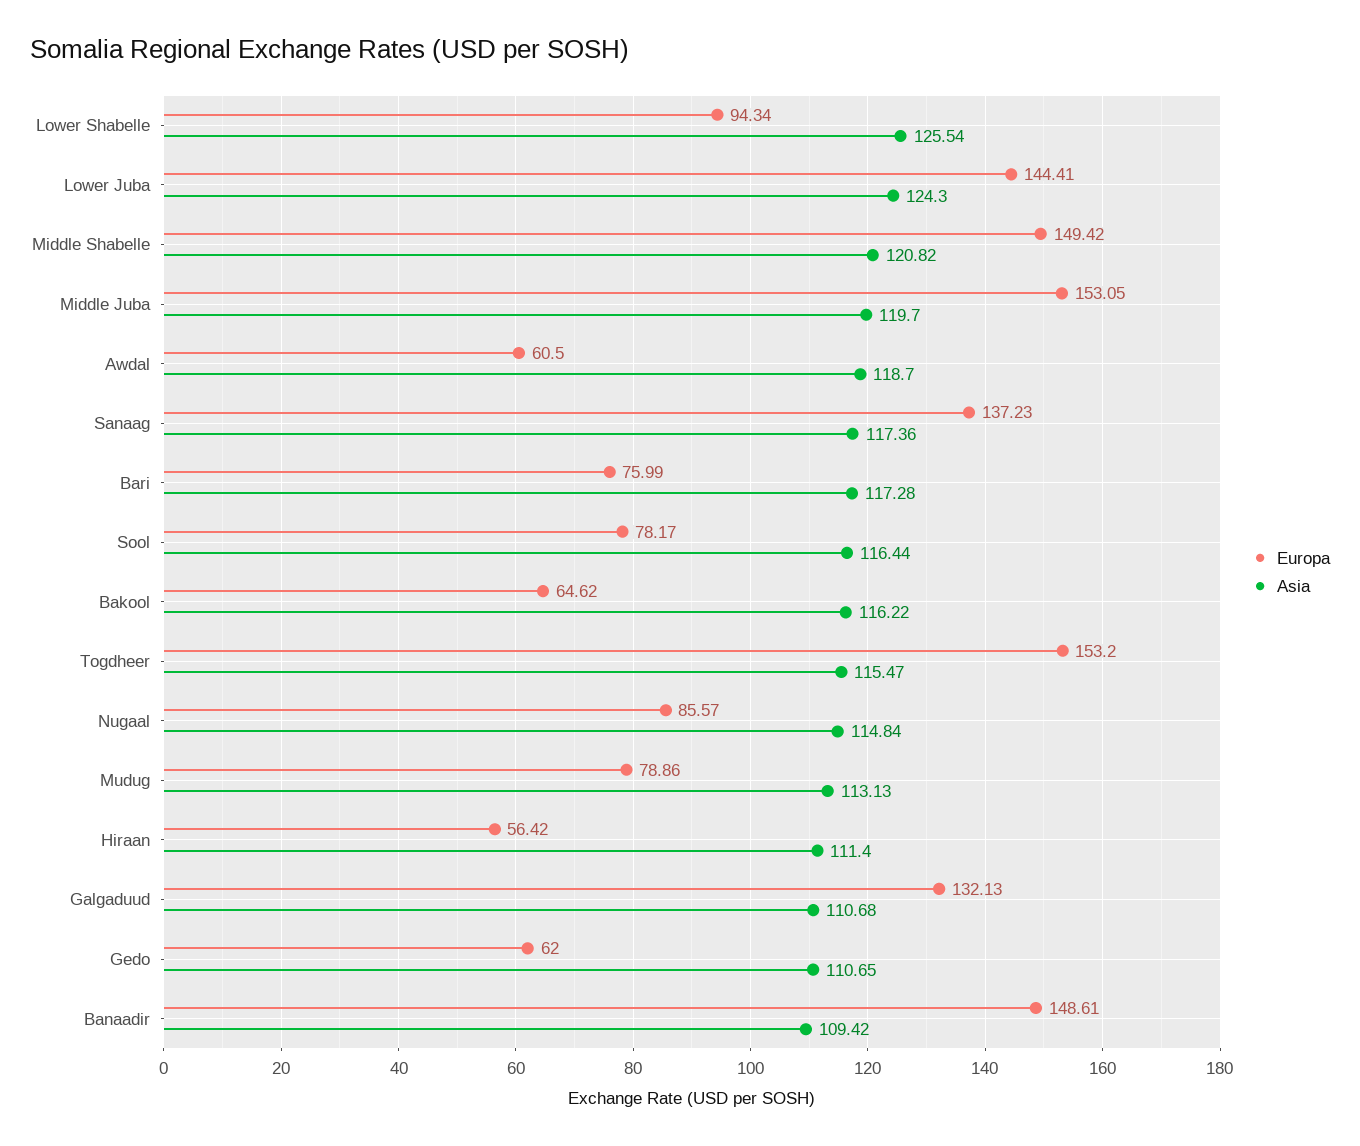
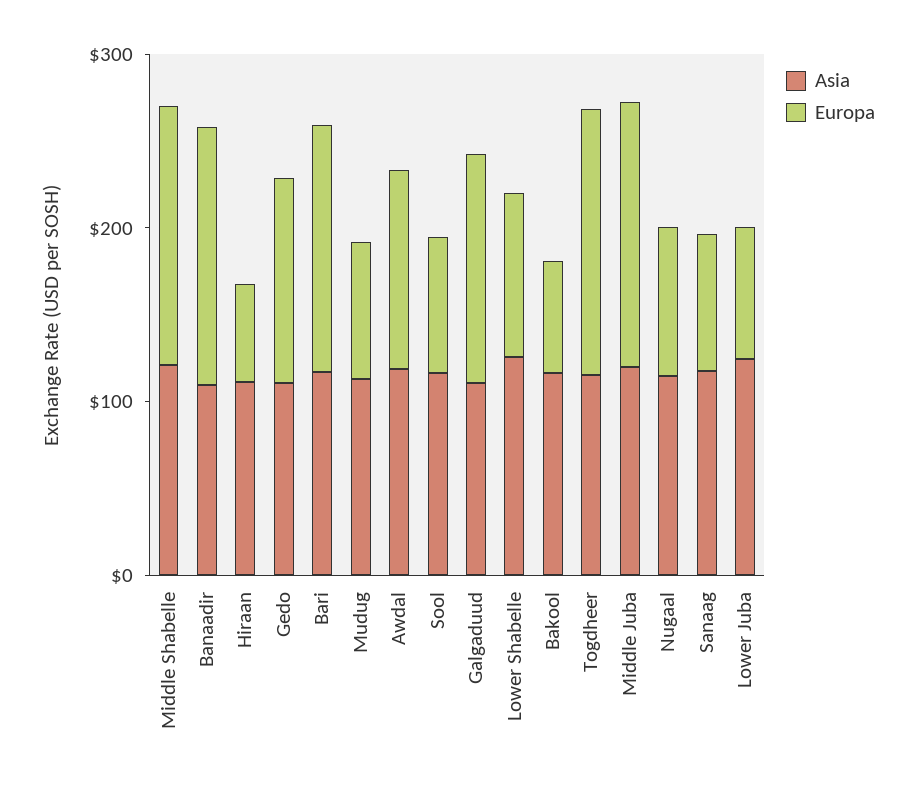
  {
    "Europa": {
      "Lower Shabelle": 94.34,
-     "Lower Juba": 144.41,
+     "Lower Juba": 80,
      "Middle Shabelle": 149.42,
      "Middle Juba": 153.05,
-     "Awdal": 60.5,
+     "Awdal": 120,
-     "Sanaag": 137.23,
+     "Sanaag": 80,
-     "Bari": 75.99,
+     "Bari": 140,
      "Sool": 78.17,
      "Bakool": 64.62,
      "Togdheer": 153.2,
      "Nugaal": 85.57,
      "Mudug": 78.86,
      "Hiraan": 56.42,
      "Galgaduud": 132.13,
-     "Gedo": 62,
+     "Gedo": 120,
      "Banaadir": 148.61
    },
    "Asia": {
      "Lower Shabelle": 125.54,
      "Lower Juba": 124.3,
      "Middle Shabelle": 120.82,
      "Middle Juba": 119.7,
      "Awdal": 118.7,
      "Sanaag": 117.36,
      "Bari": 117.28,
      "Sool": 116.44,
      "Bakool": 116.22,
      "Togdheer": 115.47,
      "Nugaal": 114.84,
      "Mudug": 113.13,
      "Hiraan": 111.4,
      "Galgaduud": 110.68,
      "Gedo": 110.65,
      "Banaadir": 109.42
    }
  }

